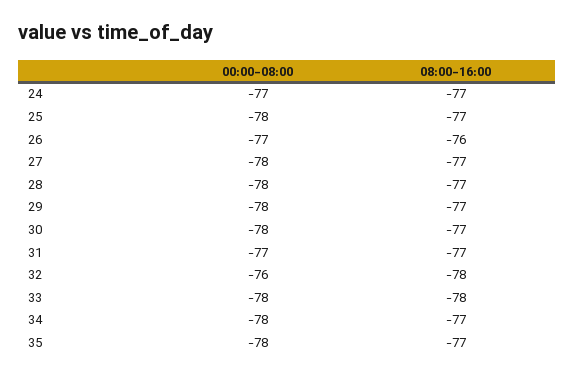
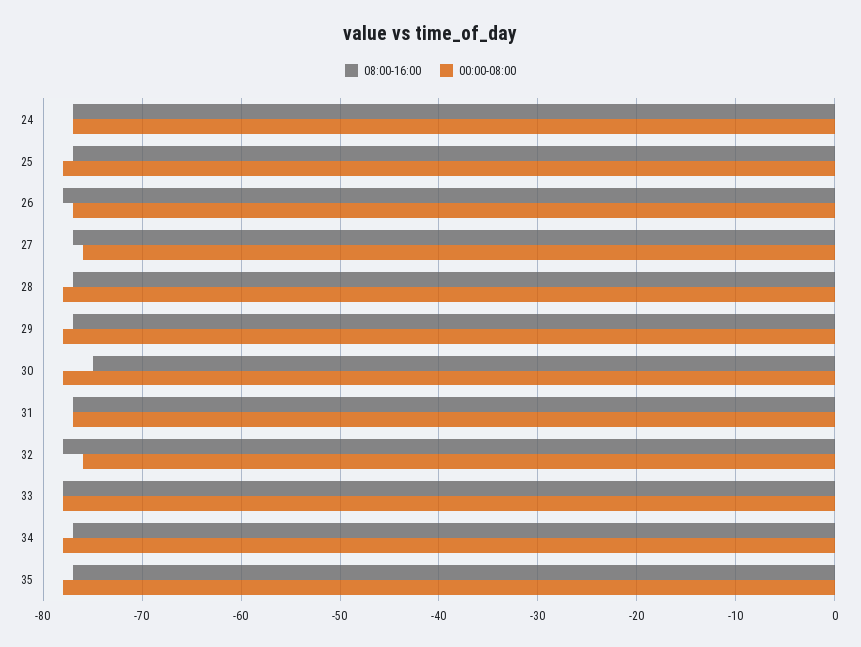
  {
    "00:00-08:00": {
      "24": -77,
      "25": -78,
      "26": -77,
-     "27": -78,
+     "27": -76,
      "28": -78,
      "29": -78,
      "30": -78,
      "31": -77,
      "32": -76,
      "33": -78,
      "34": -78,
      "35": -78
    },
    "08:00-16:00": {
      "24": -77,
      "25": -77,
-     "26": -76,
+     "26": -78,
      "27": -77,
      "28": -77,
      "29": -77,
-     "30": -77,
+     "30": -75,
      "31": -77,
      "32": -78,
      "33": -78,
      "34": -77,
      "35": -77
    }
  }

